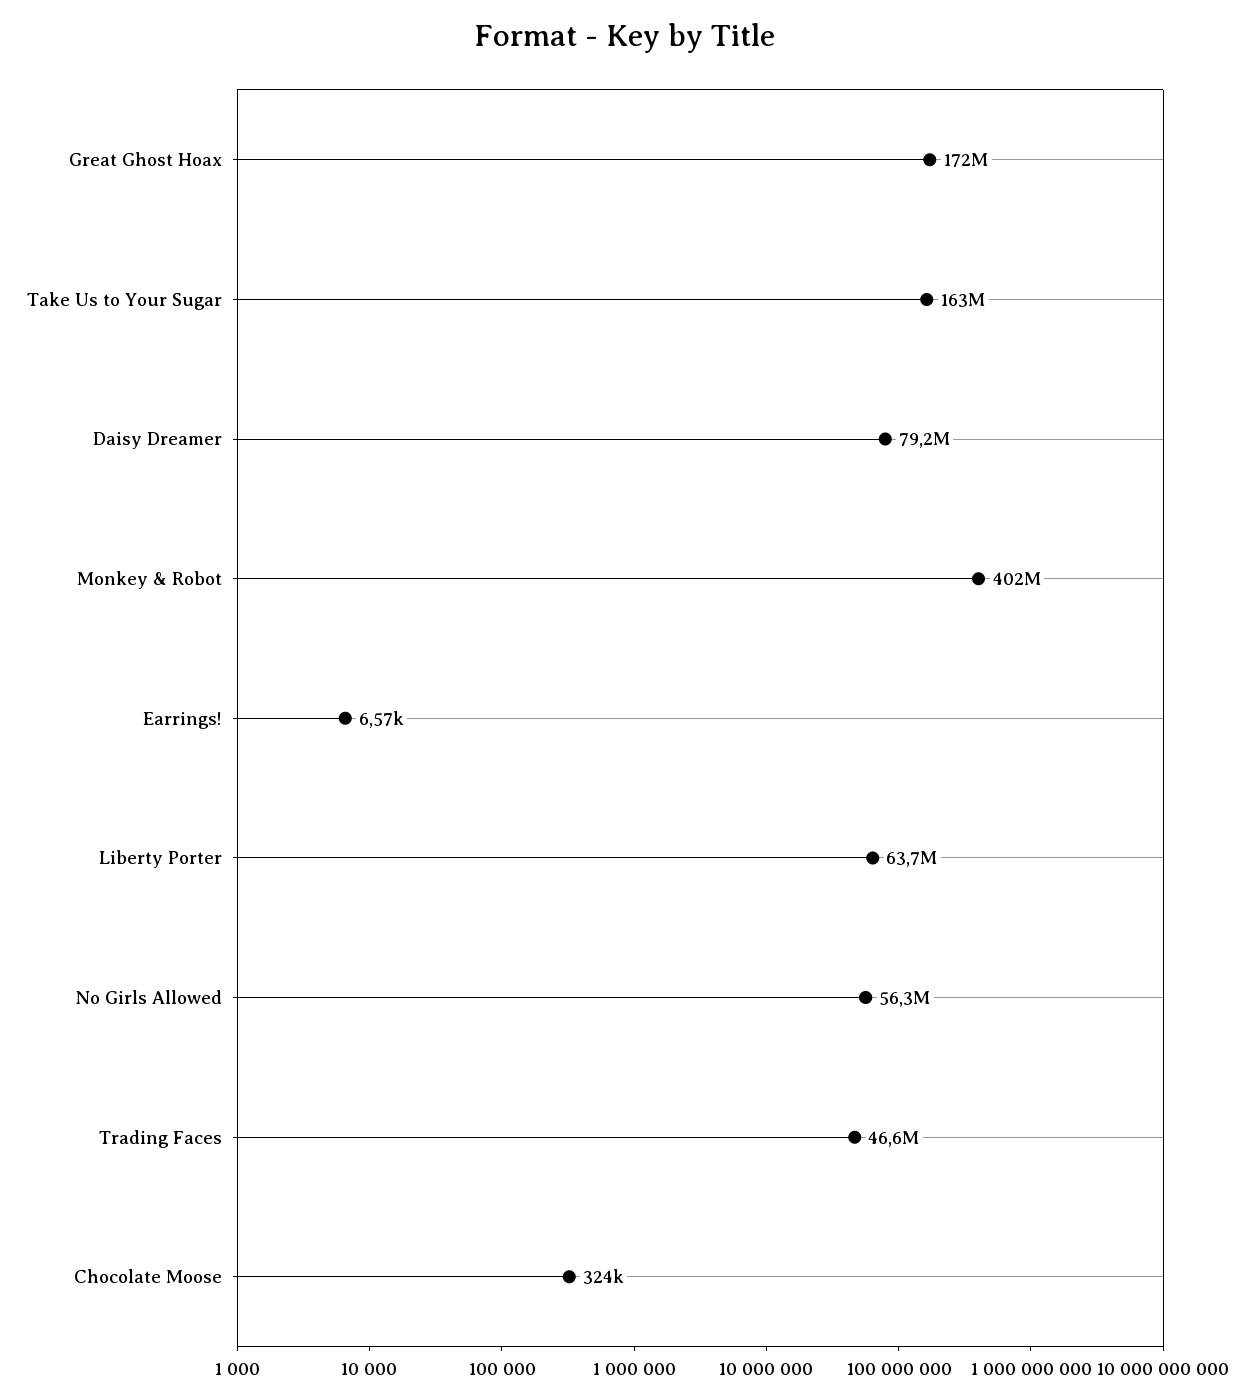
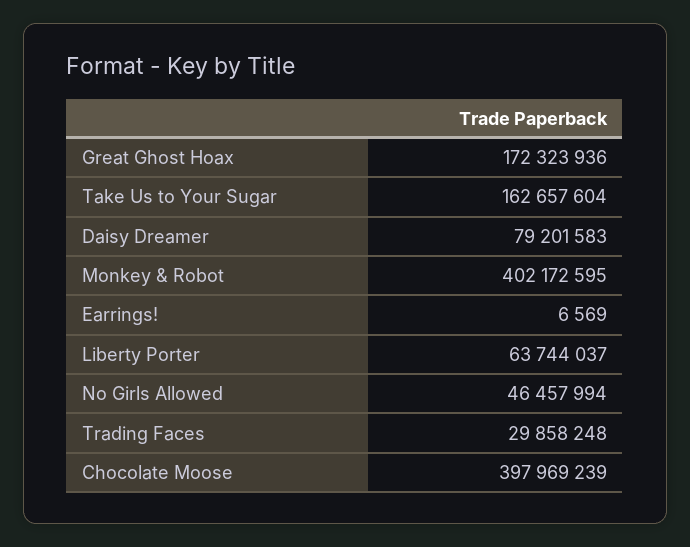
  {
    "Great Ghost Hoax": 172323936,
    "Take Us to Your Sugar": 162657604,
    "Daisy Dreamer": 79201583,
    "Monkey & Robot": 402172595,
    "Earrings!": 6569,
    "Liberty Porter": 63744037,
-   "No Girls Allowed": 56300000,
+   "No Girls Allowed": 46457994,
-   "Trading Faces": 46600000,
+   "Trading Faces": 29858248,
-   "Chocolate Moose": 324000
+   "Chocolate Moose": 397969239
  }

